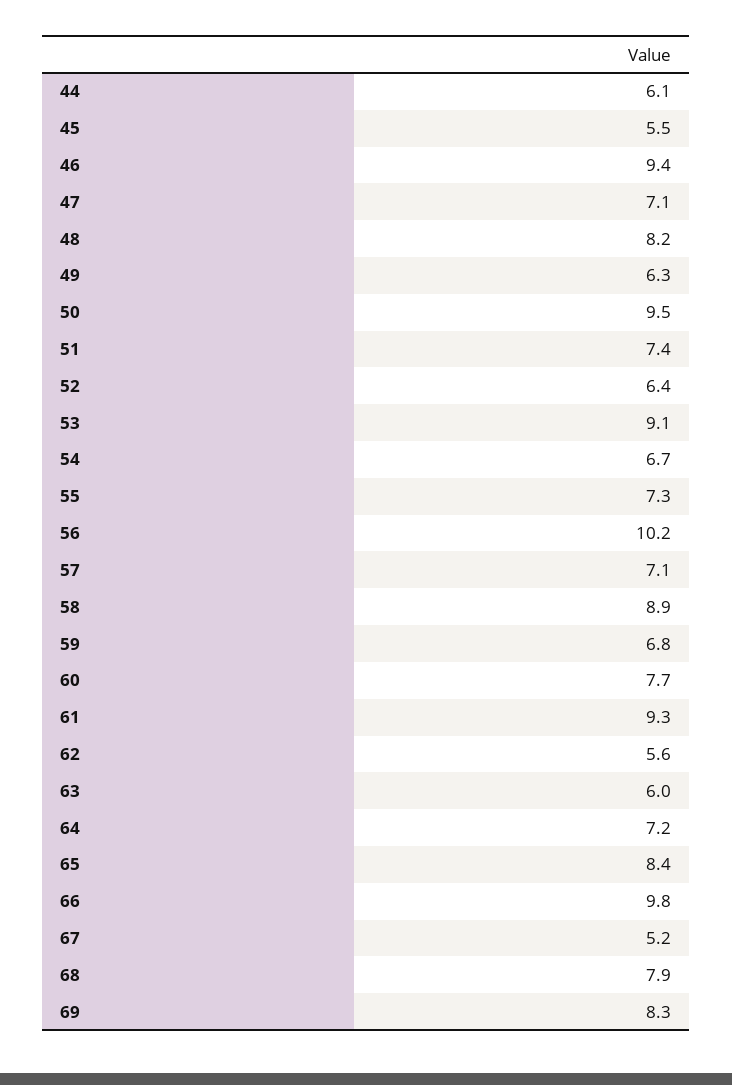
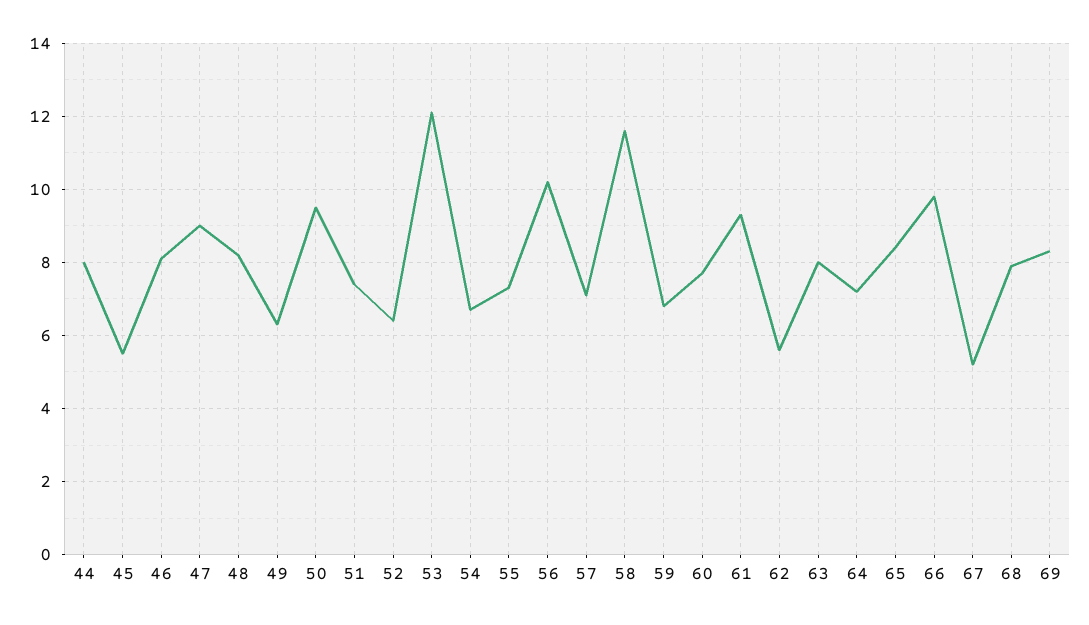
  {
-   "44": 6.1,
+   "44": 8,
    "45": 5.5,
-   "46": 9.4,
+   "46": 8,
-   "47": 7.1,
+   "47": 9,
    "48": 8.2,
    "49": 6.3,
    "50": 9.5,
    "51": 7.4,
    "52": 6.4,
-   "53": 9.1,
+   "53": 12,
    "54": 6.7,
    "55": 7.3,
    "56": 10.2,
    "57": 7.1,
-   "58": 8.9,
+   "58": 11.5,
    "59": 6.8,
    "60": 7.7,
    "61": 9.3,
    "62": 5.6,
-   "63": 6,
+   "63": 8,
    "64": 7.2,
    "65": 8.4,
    "66": 9.8,
    "67": 5.2,
    "68": 7.9,
    "69": 8.3
  }

